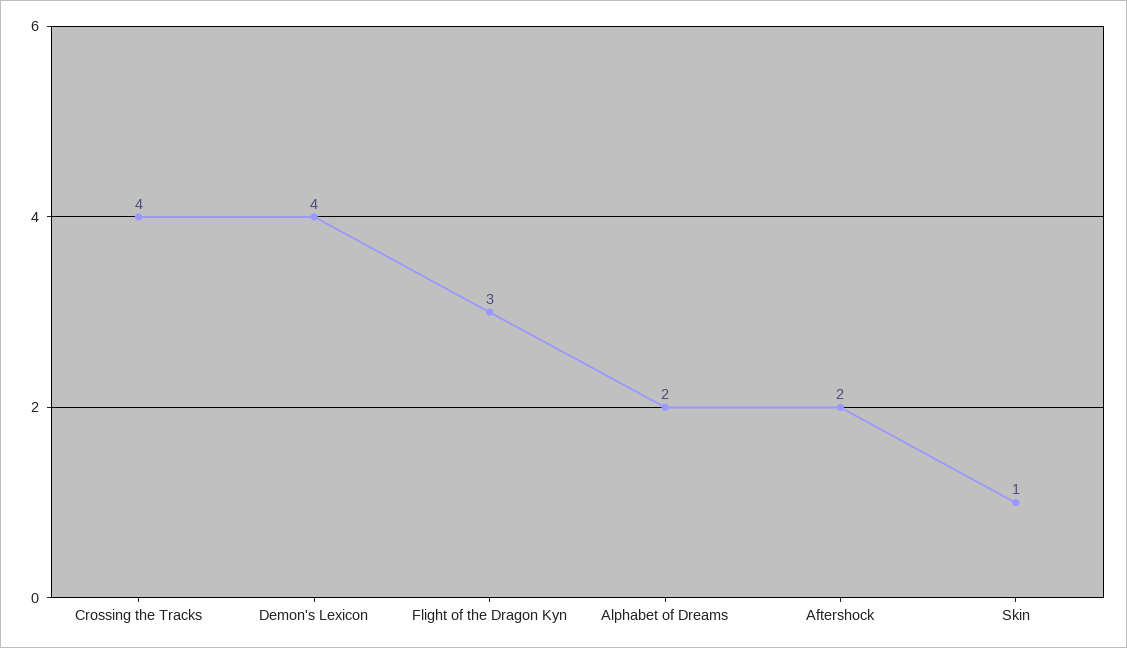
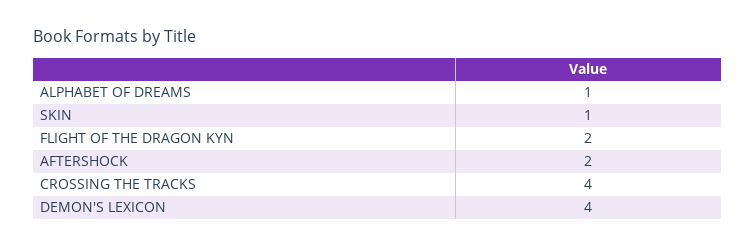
  {
    "Crossing the Tracks": 4,
    "Demon's Lexicon": 4,
-   "Flight of the Dragon Kyn": 3,
+   "Flight of the Dragon Kyn": 2,
-   "Alphabet of Dreams": 2,
+   "Alphabet of Dreams": 1,
    "Aftershock": 2,
    "Skin": 1
  }

